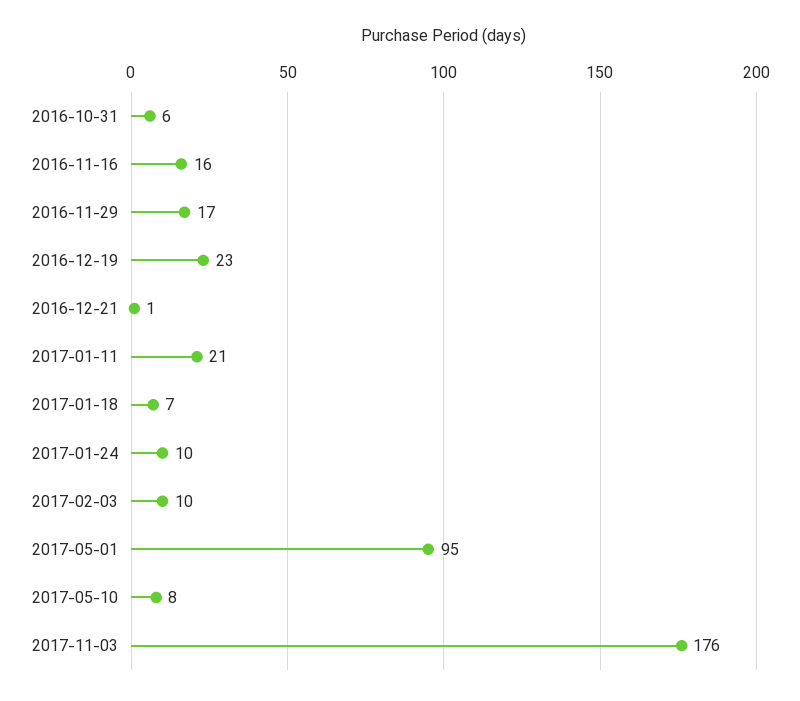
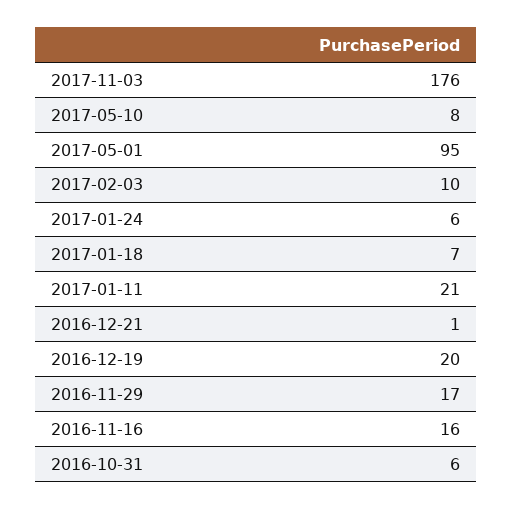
  {
    "2016-10-31": 6,
    "2016-11-16": 16,
    "2016-11-29": 17,
-   "2016-12-19": 23,
+   "2016-12-19": 20,
    "2016-12-21": 1,
    "2017-01-11": 21,
    "2017-01-18": 7,
-   "2017-01-24": 10,
+   "2017-01-24": 6,
    "2017-02-03": 10,
    "2017-05-01": 95,
    "2017-05-10": 8,
    "2017-11-03": 176
  }

